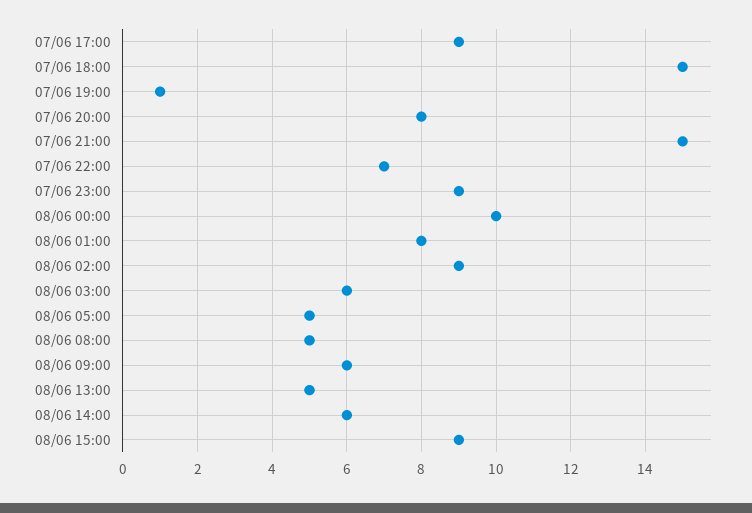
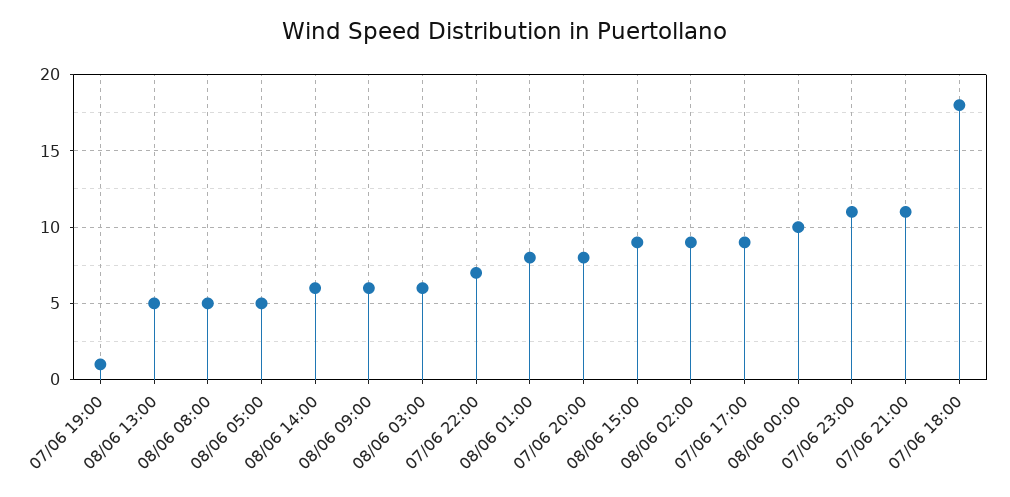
  {
    "07/06 17:00": 9,
-   "07/06 18:00": 15,
+   "07/06 18:00": 18,
    "07/06 19:00": 1,
    "07/06 20:00": 8,
-   "07/06 21:00": 15,
+   "07/06 21:00": 11,
    "07/06 22:00": 7,
-   "07/06 23:00": 9,
+   "07/06 23:00": 11,
    "08/06 00:00": 10,
    "08/06 01:00": 8,
    "08/06 02:00": 9,
    "08/06 03:00": 6,
    "08/06 05:00": 5,
    "08/06 08:00": 5,
    "08/06 09:00": 6,
    "08/06 13:00": 5,
    "08/06 14:00": 6,
    "08/06 15:00": 9
  }

